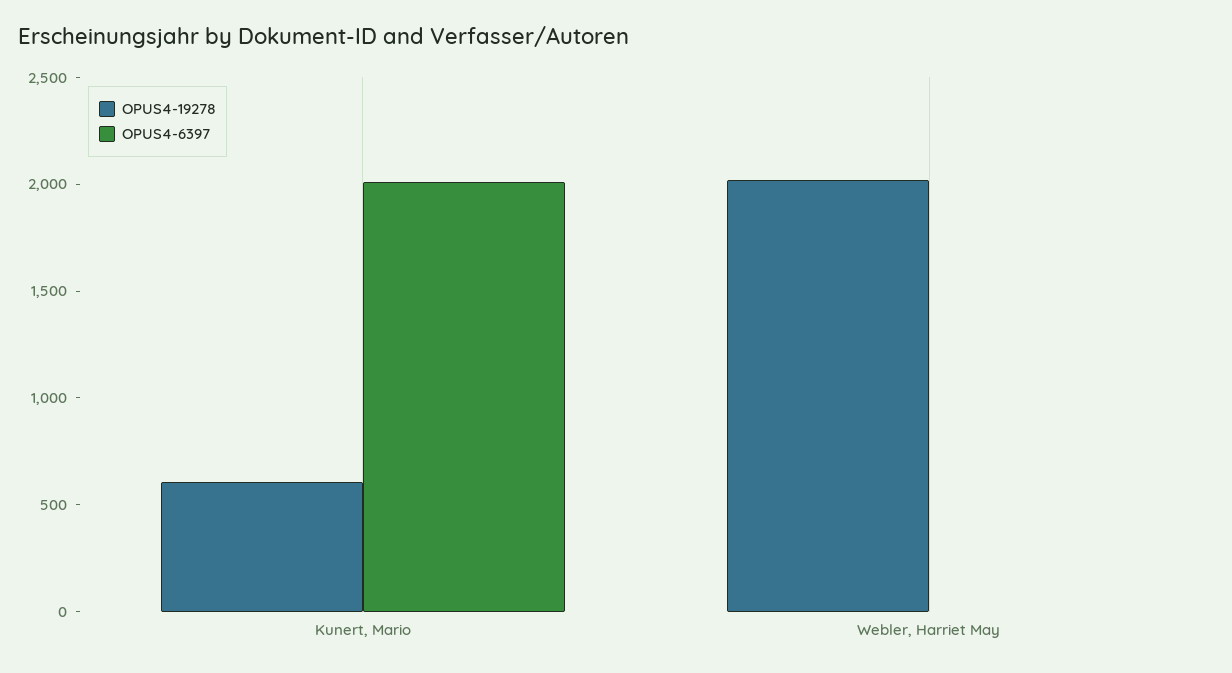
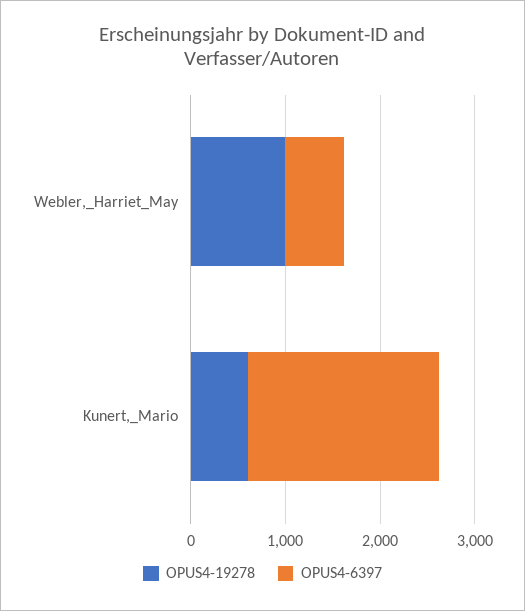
  {
    "OPUS4-19278": {
      "Kunert, Mario": 600,
-     "Webler, Harriet May": 2000
+     "Webler, Harriet May": 1000
    },
    "OPUS4-6397": {
      "Kunert, Mario": 2000,
-     "Webler, Harriet May": 0
+     "Webler, Harriet May": 600
    }
  }

